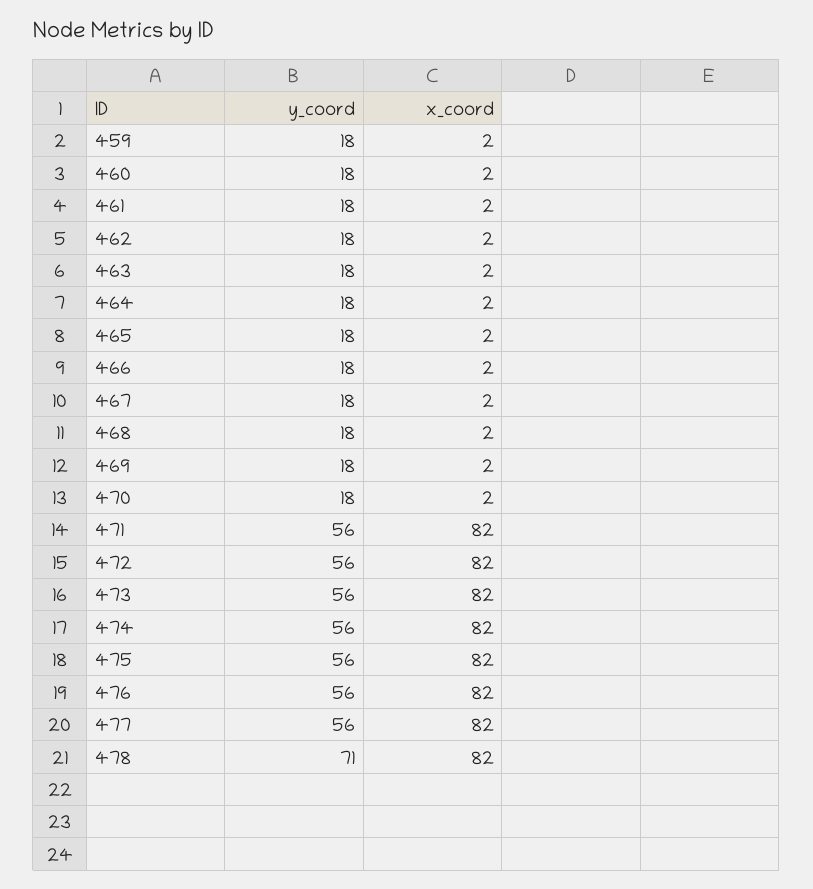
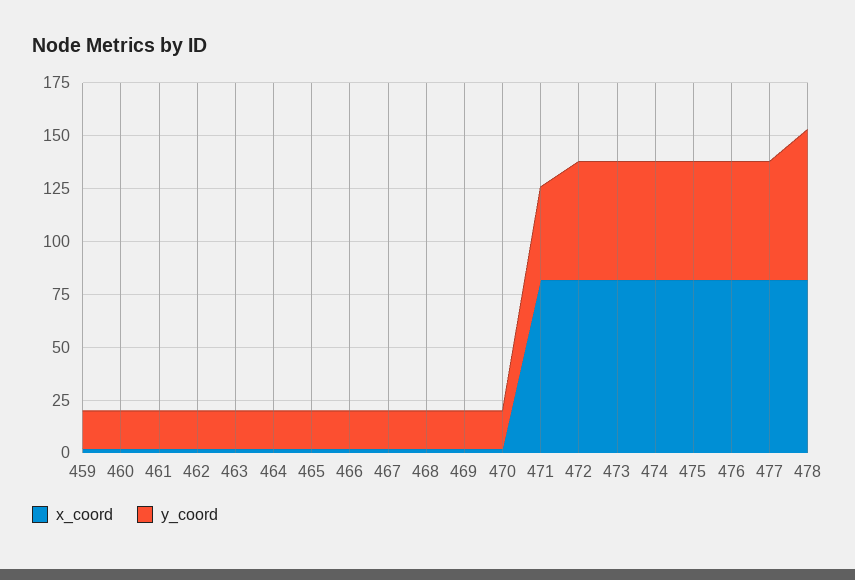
  {
    "y_coord": {
      "459": 18,
      "460": 18,
      "461": 18,
      "462": 18,
      "463": 18,
      "464": 18,
      "465": 18,
      "466": 18,
      "467": 18,
      "468": 18,
      "469": 18,
      "470": 18,
-     "471": 56,
+     "471": 45,
      "472": 56,
      "473": 56,
      "474": 56,
      "475": 56,
      "476": 56,
      "477": 56,
      "478": 71
    },
    "x_coord": {
      "459": 2,
      "460": 2,
      "461": 2,
      "462": 2,
      "463": 2,
      "464": 2,
      "465": 2,
      "466": 2,
      "467": 2,
      "468": 2,
      "469": 2,
      "470": 2,
      "471": 82,
      "472": 82,
      "473": 82,
      "474": 82,
      "475": 82,
      "476": 82,
      "477": 82,
      "478": 82
    }
  }

